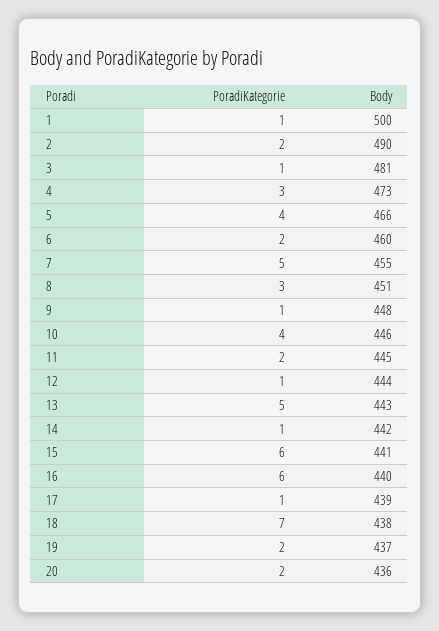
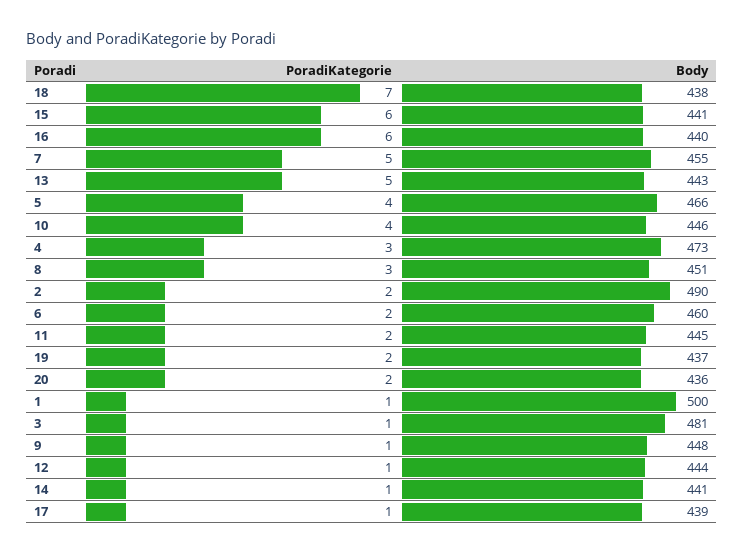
  {
    "PoradiKategorie": {
      "1": 1,
      "2": 2,
      "3": 1,
      "4": 3,
      "5": 4,
      "6": 2,
      "7": 5,
      "8": 3,
      "9": 1,
      "10": 4,
      "11": 2,
      "12": 1,
      "13": 5,
      "14": 1,
      "15": 6,
      "16": 6,
      "17": 1,
      "18": 7,
      "19": 2,
      "20": 2
    },
    "Body": {
      "1": 500,
      "2": 490,
      "3": 481,
      "4": 473,
      "5": 466,
      "6": 460,
      "7": 455,
      "8": 451,
      "9": 448,
      "10": 446,
      "11": 445,
      "12": 444,
      "13": 443,
-     "14": 442,
+     "14": 441,
      "15": 441,
      "16": 440,
      "17": 439,
      "18": 438,
      "19": 437,
      "20": 436
    }
  }

